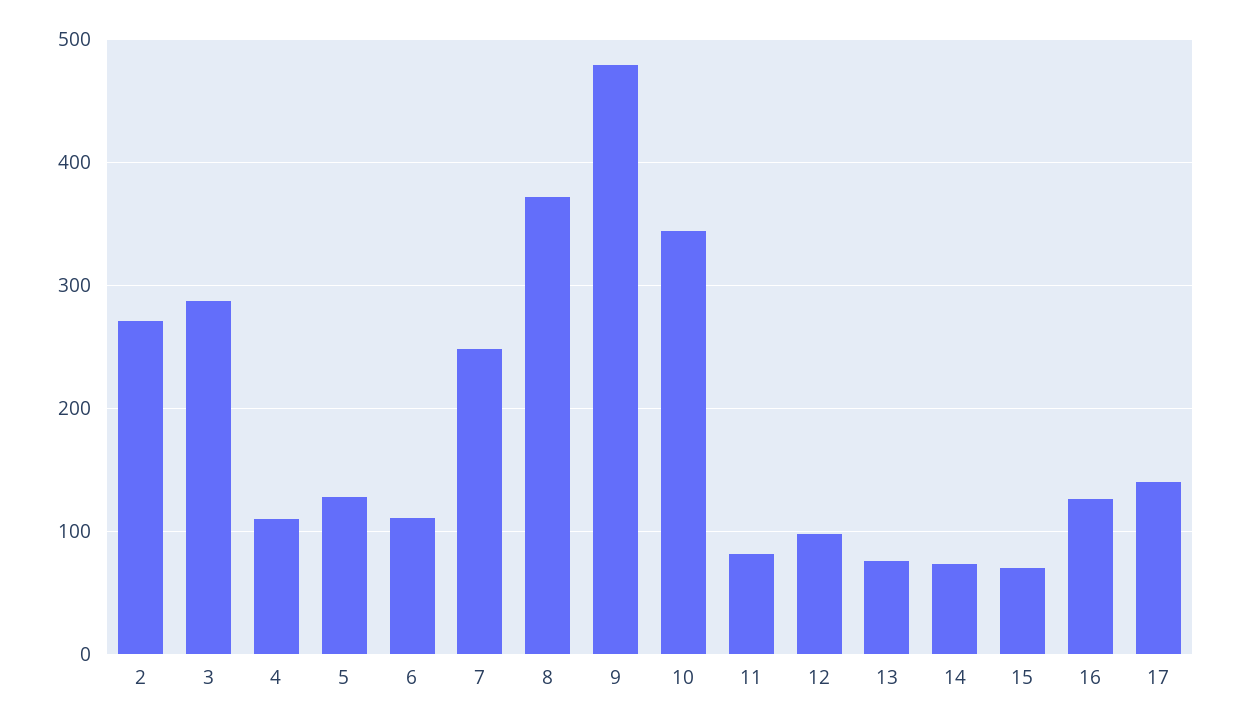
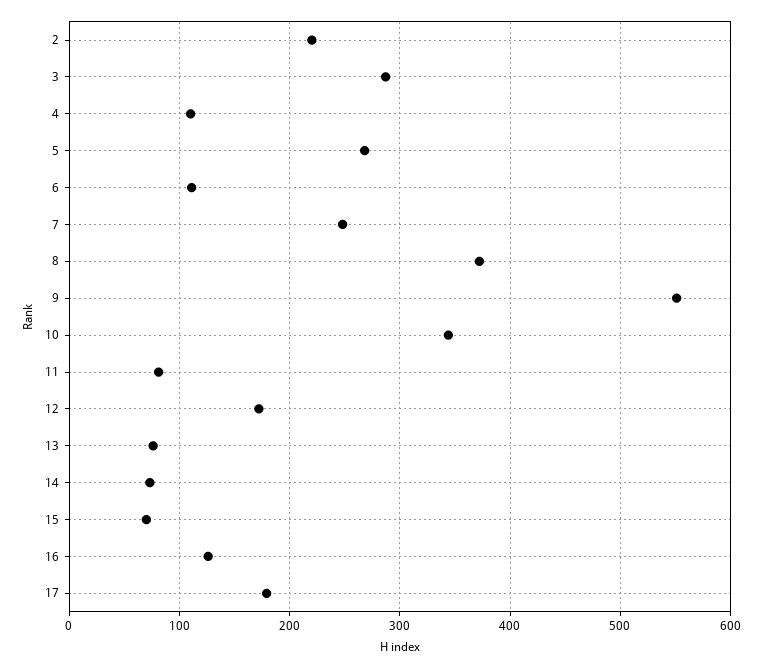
  {
-   "2": 270,
+   "2": 220,
    "3": 290,
    "4": 110,
-   "5": 130,
+   "5": 270,
    "6": 110,
    "7": 250,
    "8": 370,
-   "9": 480,
+   "9": 550,
    "10": 340,
    "11": 80,
-   "12": 100,
+   "12": 170,
    "13": 80,
    "14": 70,
    "15": 70,
    "16": 130,
-   "17": 140
+   "17": 180
  }

